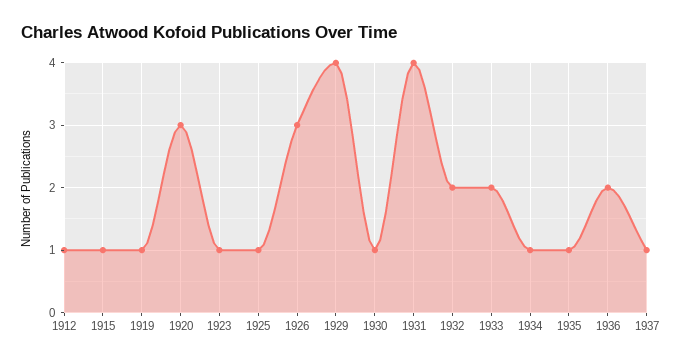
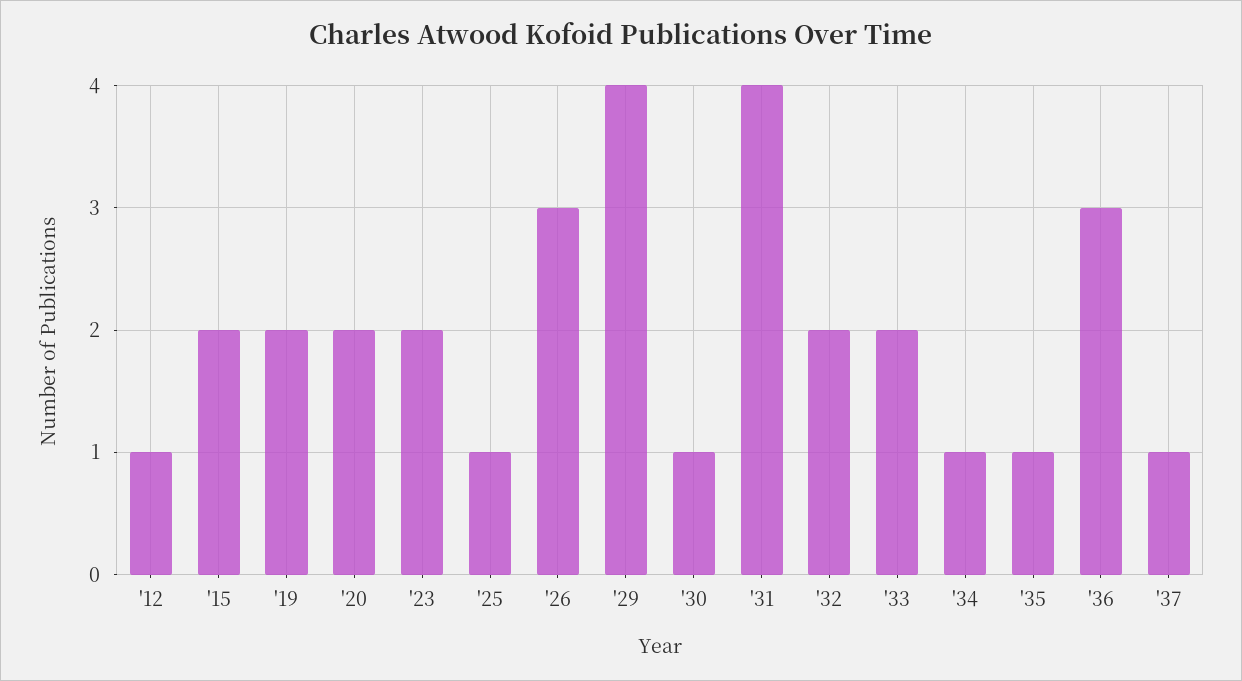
  {
    "1912": 1,
-   "1915": 1,
+   "1915": 2,
-   "1919": 1,
+   "1919": 2,
-   "1920": 3,
+   "1920": 2,
-   "1923": 1,
+   "1923": 2,
    "1925": 1,
    "1926": 3,
    "1929": 4,
    "1930": 1,
    "1931": 4,
    "1932": 2,
    "1933": 2,
    "1934": 1,
    "1935": 1,
-   "1936": 2,
+   "1936": 3,
    "1937": 1
  }

